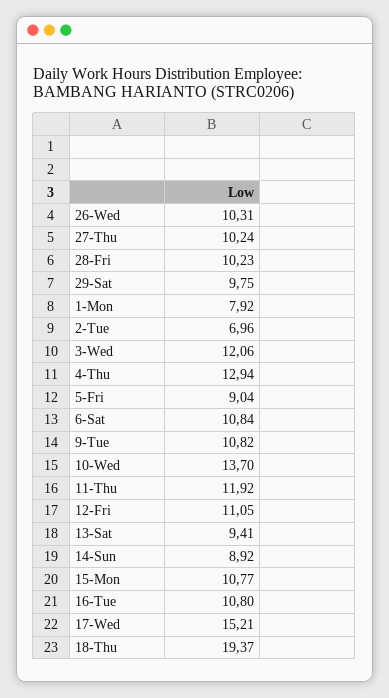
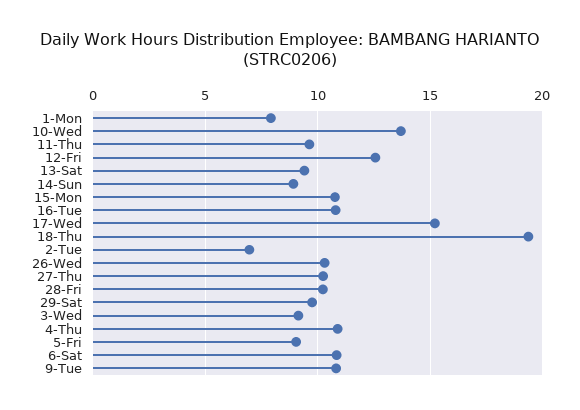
  {
    "26-Wed": 10.31,
    "27-Thu": 10.24,
    "28-Fri": 10.23,
    "29-Sat": 9.75,
    "1-Mon": 7.92,
    "2-Tue": 6.96,
-   "3-Wed": 12.06,
+   "3-Wed": 9,
-   "4-Thu": 12.94,
+   "4-Thu": 11,
    "5-Fri": 9.04,
    "6-Sat": 10.84,
    "9-Tue": 10.82,
    "10-Wed": 13.7,
-   "11-Thu": 11.92,
+   "11-Thu": 9.5,
-   "12-Fri": 11.05,
+   "12-Fri": 12.5,
    "13-Sat": 9.41,
    "14-Sun": 8.92,
    "15-Mon": 10.77,
    "16-Tue": 10.8,
    "17-Wed": 15.21,
    "18-Thu": 19.37
  }

